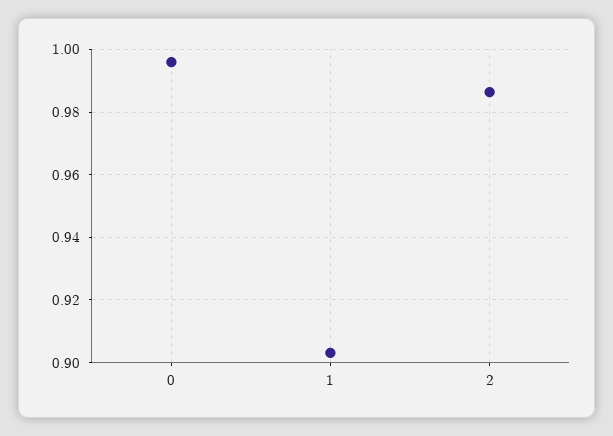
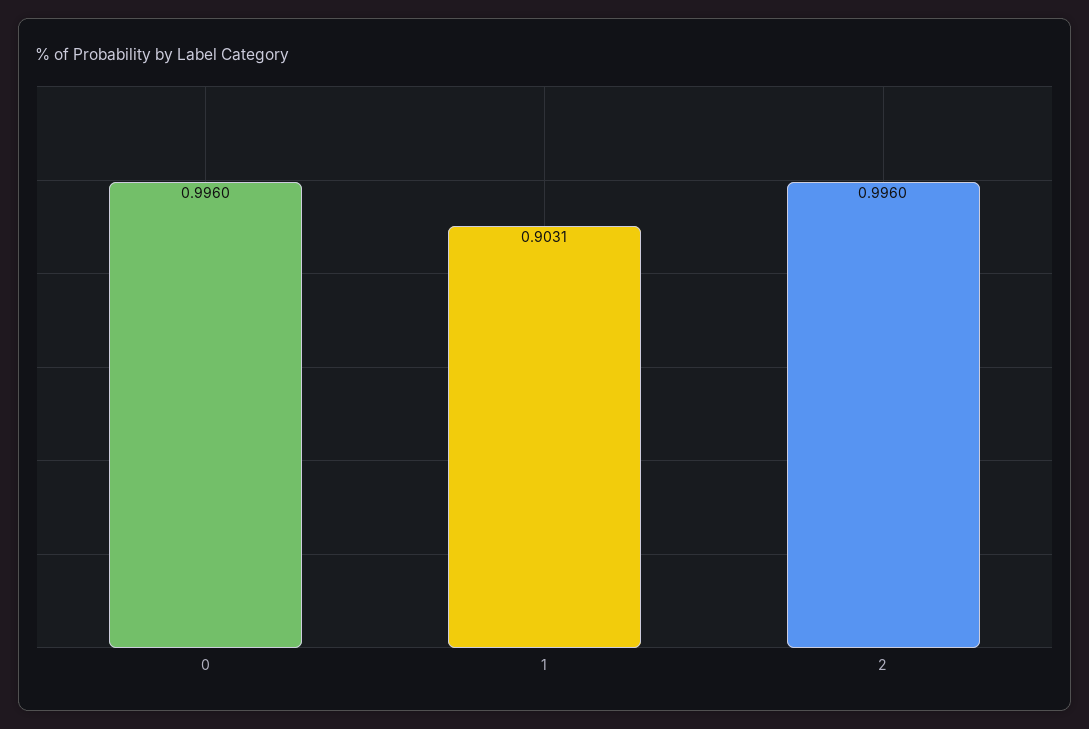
  {
    "0": 0.996,
    "1": 0.9031,
-   "2": 0.986
+   "2": 0.996
  }

